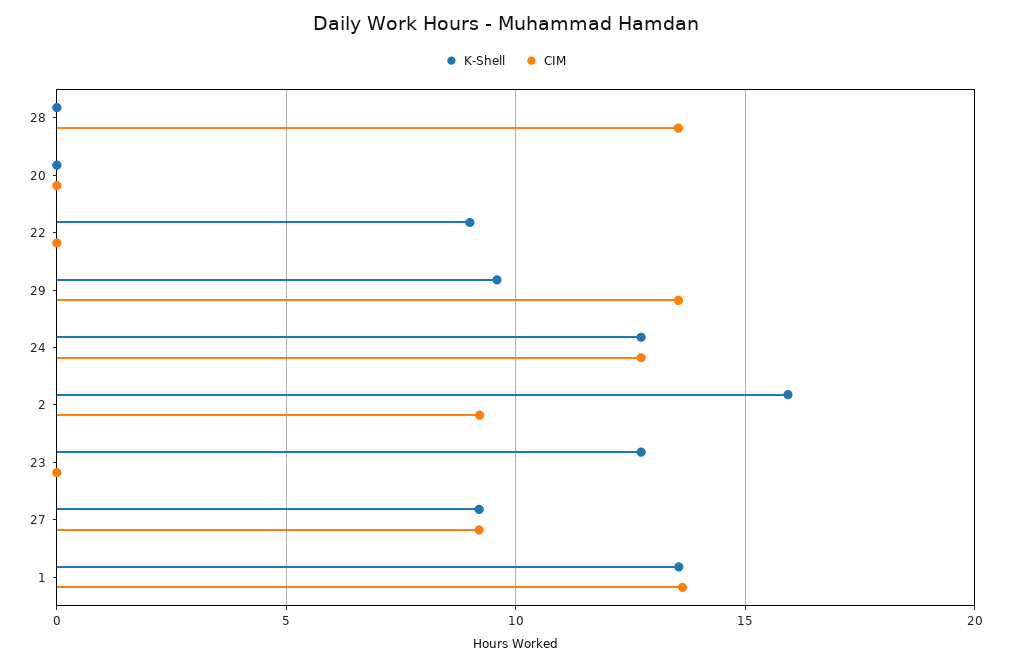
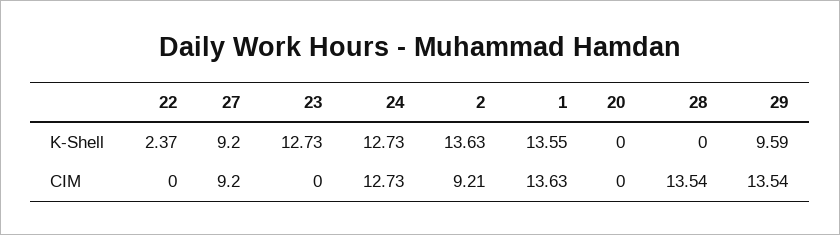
  {
    "K-Shell": {
      "28": 0,
      "20": 0,
-     "22": 9,
+     "22": 2.37,
      "29": 9.59,
      "24": 12.73,
-     "2": 16,
+     "2": 13.63,
      "23": 12.73,
      "27": 9.2,
      "1": 13.55
    },
    "CIM": {
      "28": 13.54,
      "20": 0,
      "22": 0,
      "29": 13.54,
      "24": 12.73,
      "2": 9.21,
      "23": 0,
      "27": 9.2,
      "1": 13.63
    }
  }

